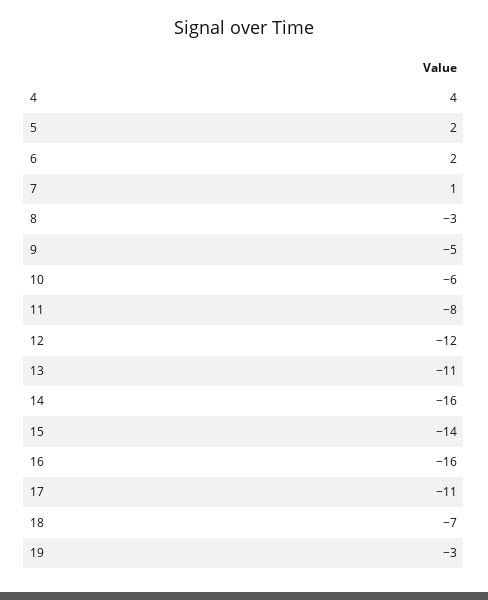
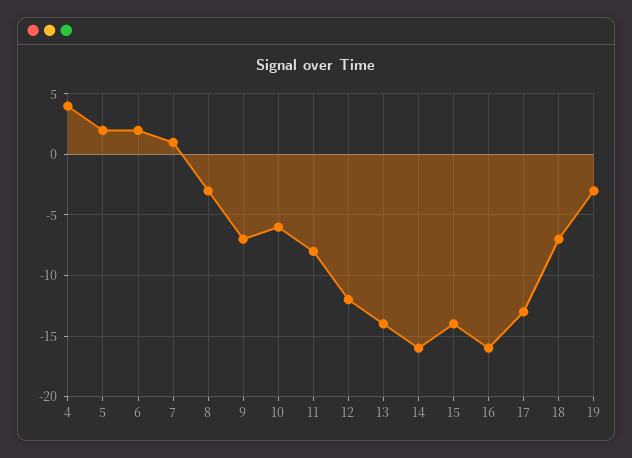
  {
    "4": 4,
    "5": 2,
    "6": 2,
    "7": 1,
    "8": -3,
-   "9": -5,
+   "9": -7,
    "10": -6,
    "11": -8,
    "12": -12,
-   "13": -11,
+   "13": -14,
    "14": -16,
    "15": -14,
    "16": -16,
-   "17": -11,
+   "17": -13,
    "18": -7,
    "19": -3
  }

